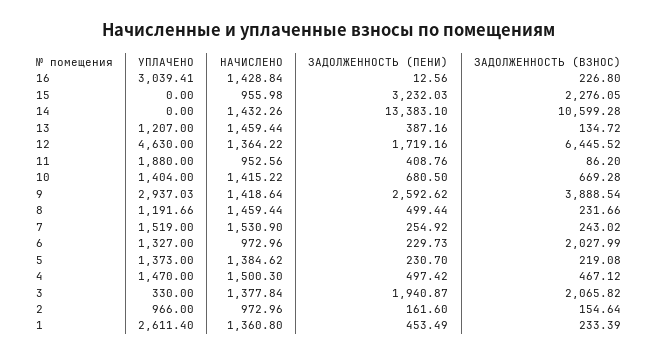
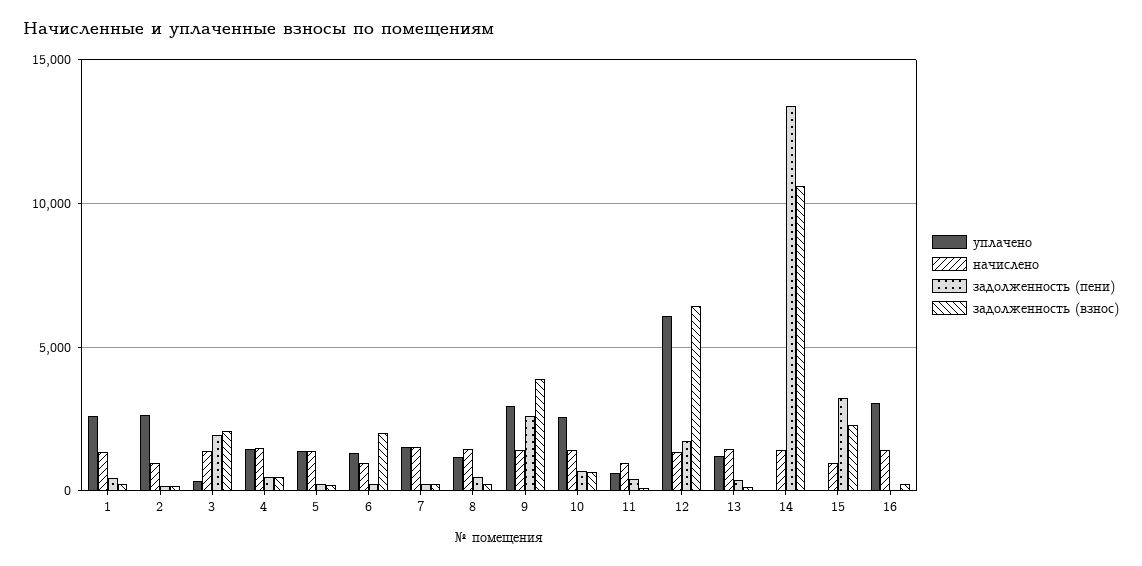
  {
    "УПЛАЧЕНО": {
      "16": 3039.41,
      "15": 0,
      "14": 0,
      "13": 1207,
-     "12": 4630,
+     "12": 6000,
-     "11": 1880,
+     "11": 500,
-     "10": 1404,
+     "10": 2500,
      "9": 2937.03,
      "8": 1191.66,
      "7": 1519,
      "6": 1327,
      "5": 1373,
      "4": 1470,
      "3": 330,
-     "2": 966,
+     "2": 2500,
      "1": 2611.4
    },
    "НАЧИСЛЕНО": {
      "16": 1428.84,
      "15": 955.98,
      "14": 1432.26,
      "13": 1459.44,
      "12": 1364.22,
      "11": 952.56,
      "10": 1415.22,
      "9": 1418.64,
      "8": 1459.44,
      "7": 1530.9,
      "6": 972.96,
      "5": 1384.62,
      "4": 1500.3,
      "3": 1377.84,
      "2": 972.96,
      "1": 1360.8
    },
    "ЗАДОЛЖЕННОСТЬ (ПЕНИ)": {
      "16": 12.56,
      "15": 3232.03,
      "14": 13383.1,
      "13": 387.16,
      "12": 1719.16,
      "11": 408.76,
      "10": 680.5,
      "9": 2592.62,
      "8": 499.44,
      "7": 254.92,
      "6": 229.73,
      "5": 230.7,
      "4": 497.42,
      "3": 1940.87,
      "2": 161.6,
      "1": 453.49
    },
    "ЗАДОЛЖЕННОСТЬ (ВЗНОС)": {
      "16": 226.8,
      "15": 2276.05,
      "14": 10599.28,
      "13": 134.72,
      "12": 6445.52,
      "11": 86.2,
      "10": 669.28,
      "9": 3888.54,
      "8": 231.66,
      "7": 243.02,
      "6": 2027.99,
      "5": 219.08,
      "4": 467.12,
      "3": 2065.82,
      "2": 154.64,
      "1": 233.39
    }
  }

